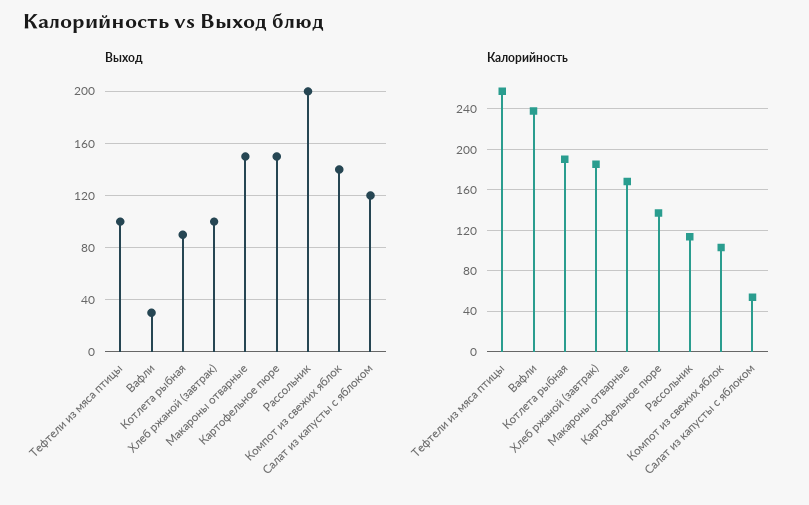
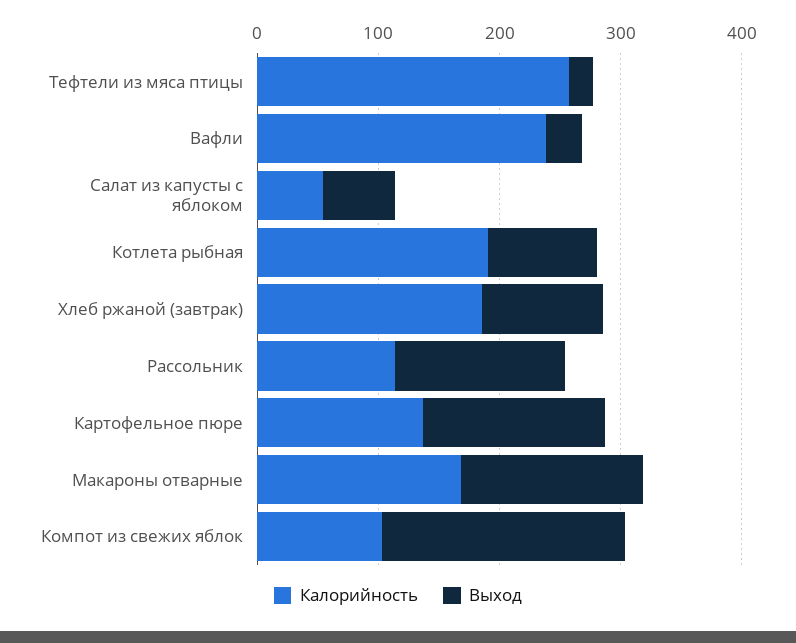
  {
    "Выход": {
-     "Тефтели из мяса птицы": 100,
+     "Тефтели из мяса птицы": 20,
      "Вафли": 30,
      "Котлета рыбная": 90,
      "Хлеб ржаной (завтрак)": 100,
      "Макароны отварные": 150,
      "Картофельное пюре": 150,
-     "Рассольник": 200,
+     "Рассольник": 140,
-     "Компот из свежих яблок": 140,
+     "Компот из свежих яблок": 200,
-     "Салат из капусты с яблоком": 120
+     "Салат из капусты с яблоком": 60
    },
    "Калорийность": {
      "Тефтели из мяса птицы": 260,
      "Вафли": 240,
      "Котлета рыбная": 190,
      "Хлеб ржаной (завтрак)": 190,
      "Макароны отварные": 170,
      "Картофельное пюре": 140,
      "Рассольник": 110,
      "Компот из свежих яблок": 100,
      "Салат из капусты с яблоком": 50
    }
  }

